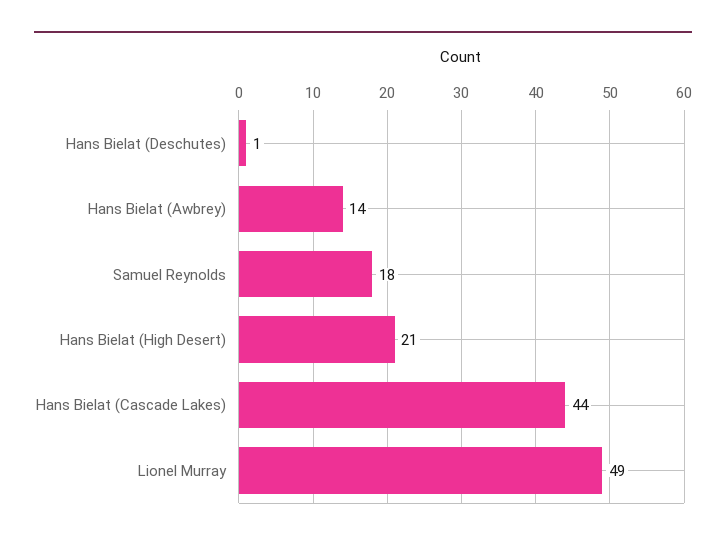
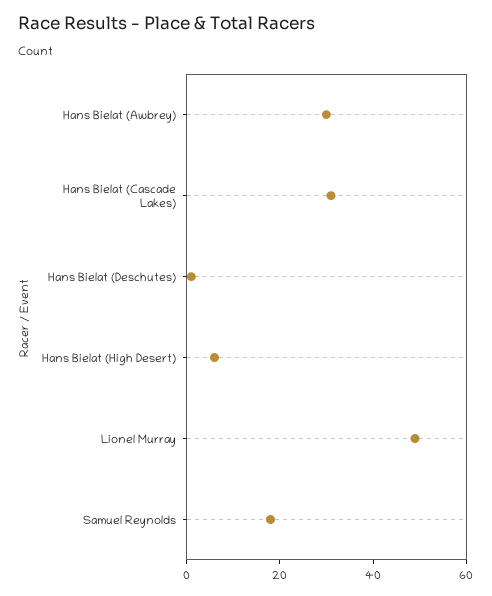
  {
    "Hans Bielat (Deschutes)": 1,
-   "Hans Bielat (Awbrey)": 14,
+   "Hans Bielat (Awbrey)": 30,
    "Samuel Reynolds": 18,
-   "Hans Bielat (High Desert)": 21,
+   "Hans Bielat (High Desert)": 5,
-   "Hans Bielat (Cascade Lakes)": 44,
+   "Hans Bielat (Cascade Lakes)": 30,
    "Lionel Murray": 49
  }

